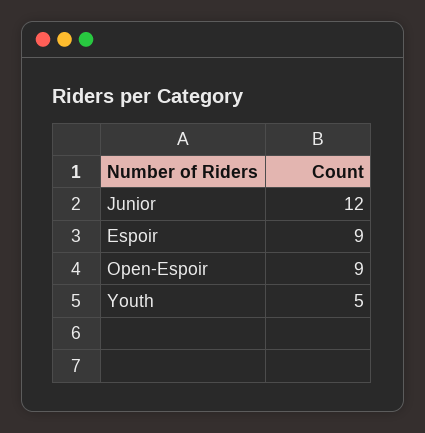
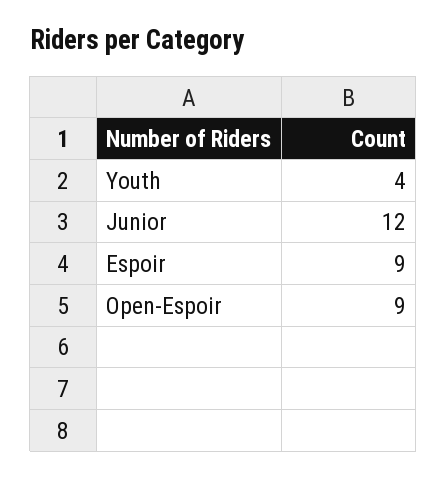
  {
    "Junior": 12,
    "Espoir": 9,
    "Open-Espoir": 9,
-   "Youth": 5
+   "Youth": 4
  }

